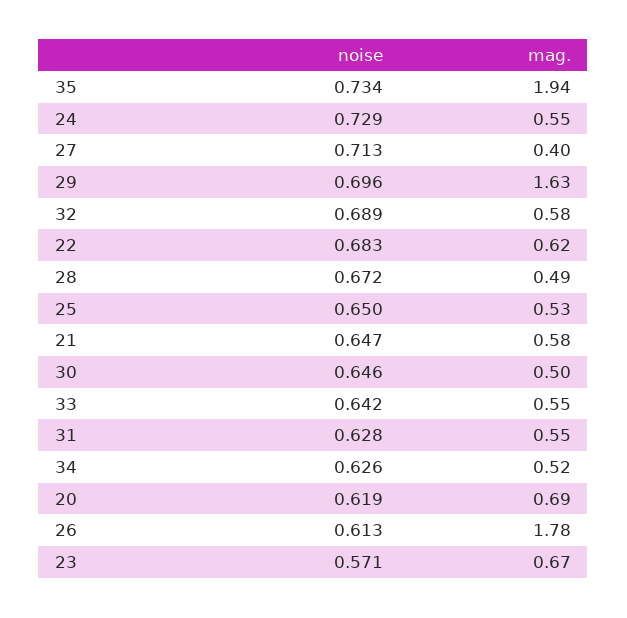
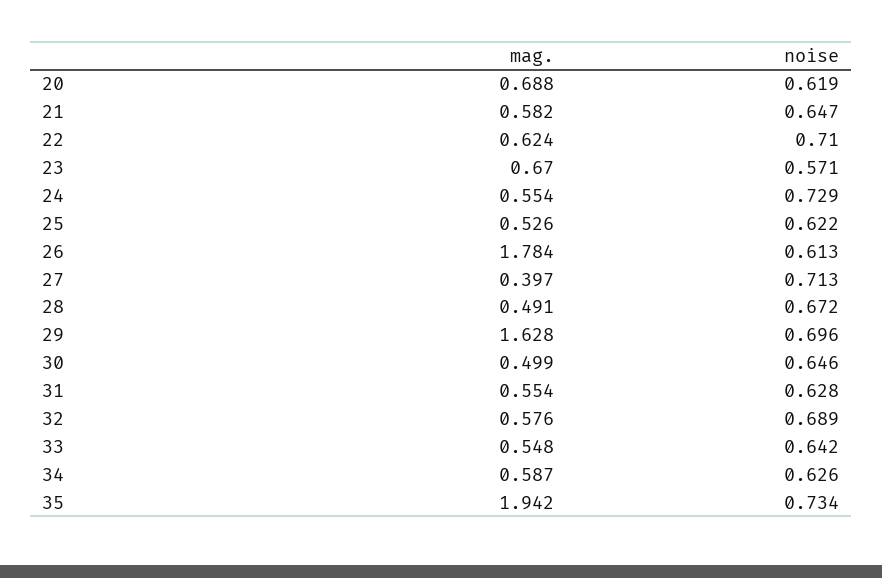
  {
    "noise": {
      "35": 0.734,
      "24": 0.729,
      "27": 0.713,
      "29": 0.696,
      "32": 0.689,
-     "22": 0.683,
+     "22": 0.71,
      "28": 0.672,
-     "25": 0.65,
+     "25": 0.622,
      "21": 0.647,
      "30": 0.646,
      "33": 0.642,
      "31": 0.628,
      "34": 0.626,
      "20": 0.619,
      "26": 0.613,
      "23": 0.571
    },
    "mag.": {
      "35": 1.942,
      "24": 0.554,
      "27": 0.397,
      "29": 1.628,
      "32": 0.576,
      "22": 0.624,
      "28": 0.491,
      "25": 0.526,
      "21": 0.582,
      "30": 0.499,
      "33": 0.548,
      "31": 0.554,
-     "34": 0.52,
+     "34": 0.587,
      "20": 0.688,
      "26": 1.784,
      "23": 0.67
    }
  }

